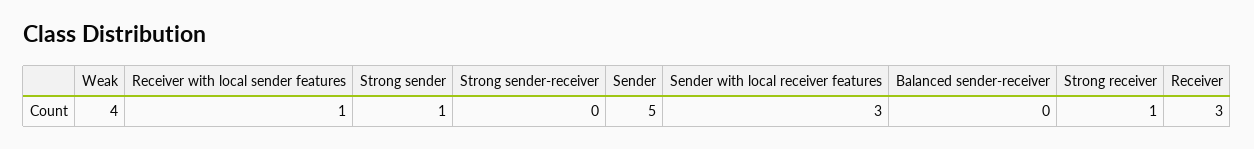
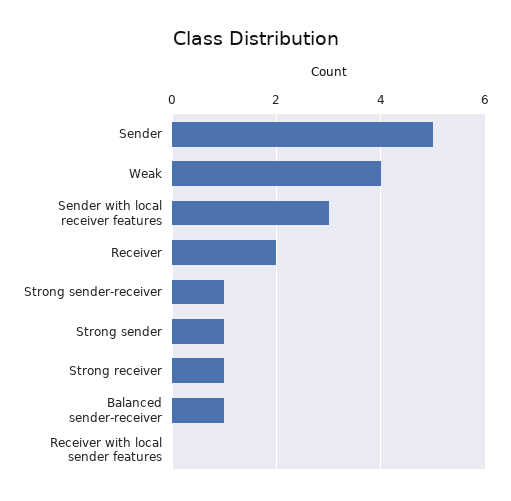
  {
    "Weak": 4,
-   "Receiver with local sender features": 1,
+   "Receiver with local sender features": 0,
    "Strong sender": 1,
-   "Strong sender-receiver": 0,
+   "Strong sender-receiver": 1,
    "Sender": 5,
    "Sender with local receiver features": 3,
-   "Balanced sender-receiver": 0,
+   "Balanced sender-receiver": 1,
    "Strong receiver": 1,
-   "Receiver": 3
+   "Receiver": 2
  }

